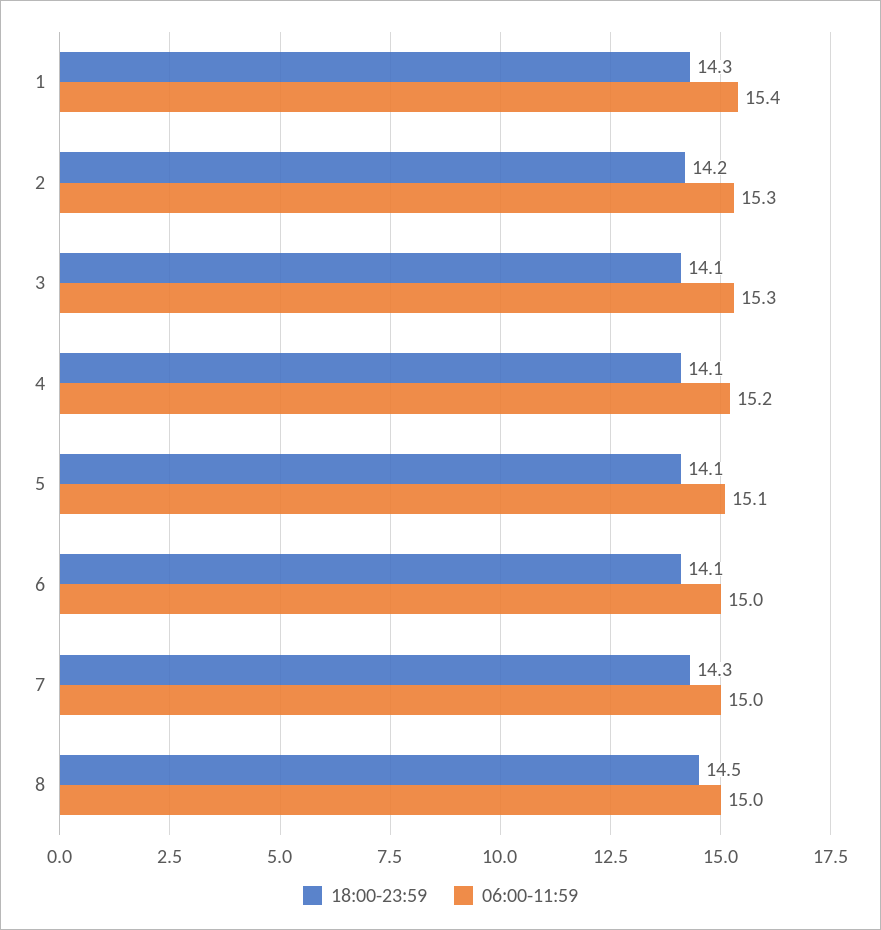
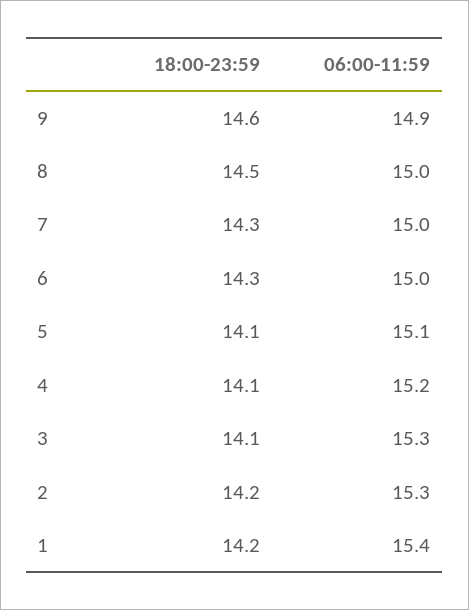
  {
    "18:00-23:59": {
-     "1": 14.3,
+     "1": 14.2,
      "2": 14.2,
      "3": 14.1,
      "4": 14.1,
      "5": 14.1,
-     "6": 14.1,
+     "6": 14.3,
      "7": 14.3,
-     "8": 14.5
+     "8": 14.5,
+     "9": 14.6
    },
    "06:00-11:59": {
      "1": 15.4,
      "2": 15.3,
      "3": 15.3,
      "4": 15.2,
      "5": 15.1,
      "6": 15,
      "7": 15,
-     "8": 15
+     "8": 15,
+     "9": 14.9
    }
  }

